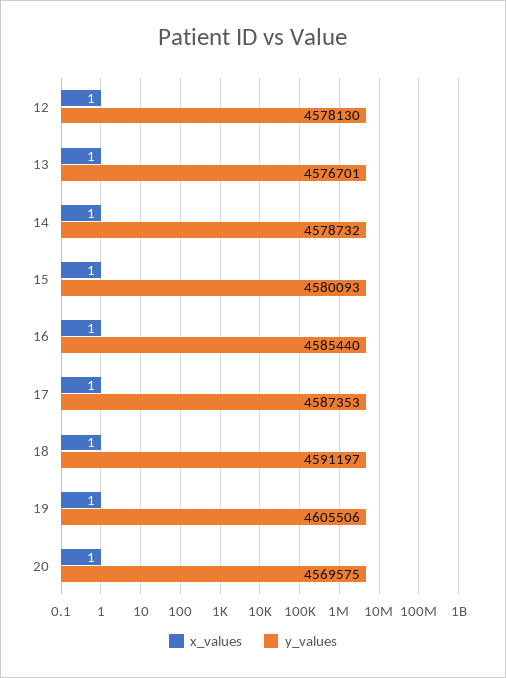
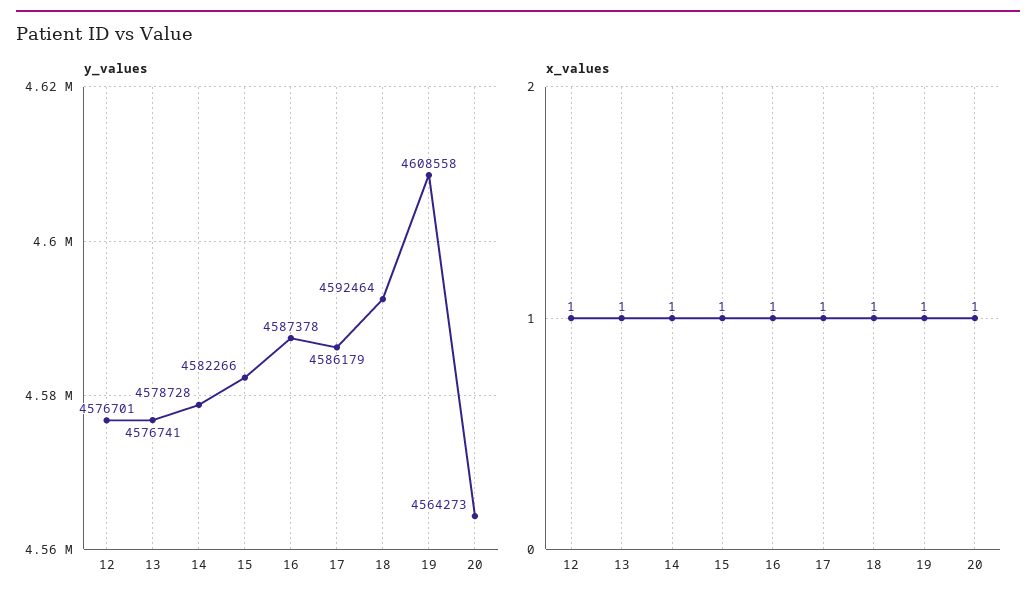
  {
    "x_values": {
      "12": 1,
      "13": 1,
      "14": 1,
      "15": 1,
      "16": 1,
      "17": 1,
      "18": 1,
      "19": 1,
      "20": 1
    },
    "y_values": {
-     "12": 4578130,
+     "12": 4576701,
-     "13": 4576701,
+     "13": 4576741,
-     "14": 4578732,
+     "14": 4578728,
-     "15": 4580093,
+     "15": 4582266,
-     "16": 4585440,
+     "16": 4587378,
-     "17": 4587353,
+     "17": 4586179,
-     "18": 4591197,
+     "18": 4592464,
-     "19": 4605506,
+     "19": 4608558,
-     "20": 4569575
+     "20": 4564273
    }
  }

